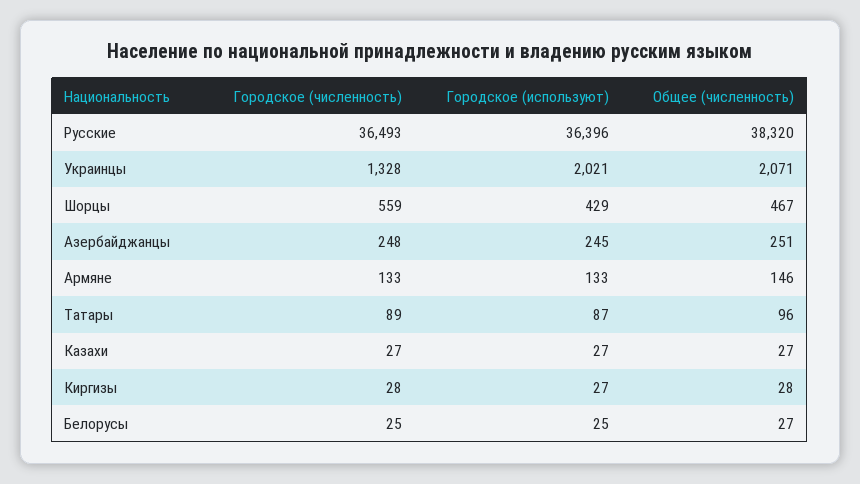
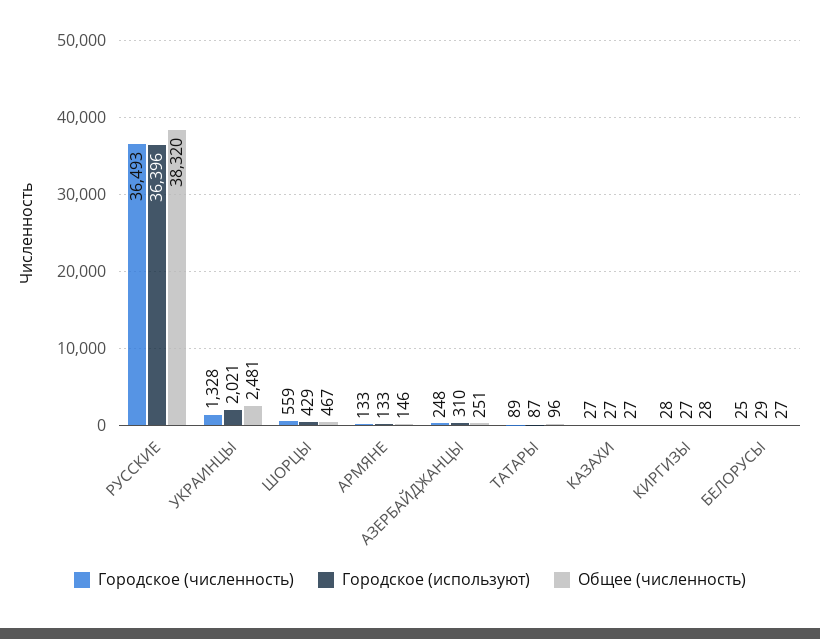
  {
    "Городское (численность)": {
      "Русские": 36493,
      "Украинцы": 1328,
      "Шорцы": 559,
      "Азербайджанцы": 248,
      "Армяне": 133,
      "Татары": 89,
      "Казахи": 27,
      "Киргизы": 28,
      "Белорусы": 25
    },
    "Городское (используют)": {
      "Русские": 36396,
      "Украинцы": 2021,
      "Шорцы": 429,
-     "Азербайджанцы": 245,
+     "Азербайджанцы": 310,
      "Армяне": 133,
      "Татары": 87,
      "Казахи": 27,
      "Киргизы": 27,
-     "Белорусы": 25
+     "Белорусы": 29
    },
    "Общее (численность)": {
      "Русские": 38320,
-     "Украинцы": 2071,
+     "Украинцы": 2481,
      "Шорцы": 467,
      "Азербайджанцы": 251,
      "Армяне": 146,
      "Татары": 96,
      "Казахи": 27,
      "Киргизы": 28,
      "Белорусы": 27
    }
  }

